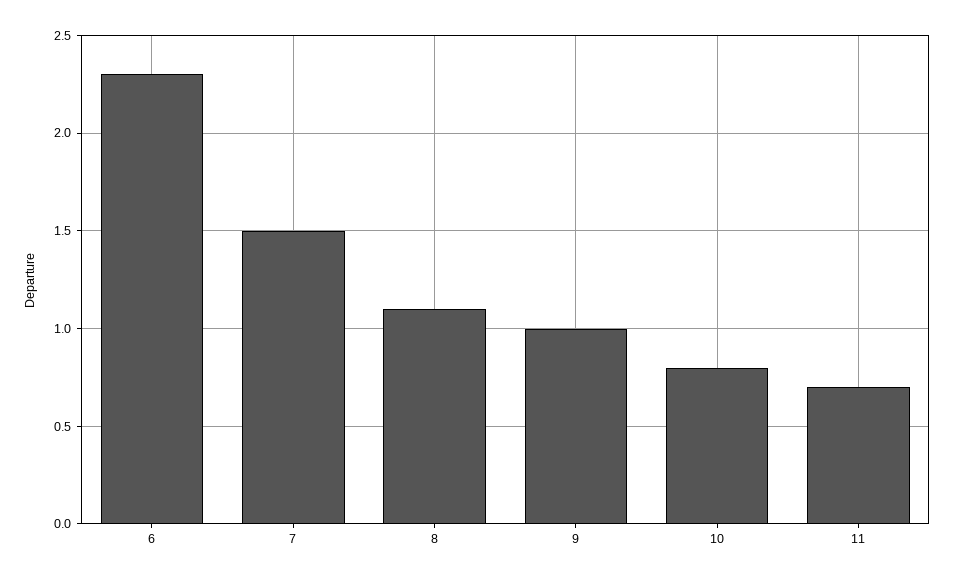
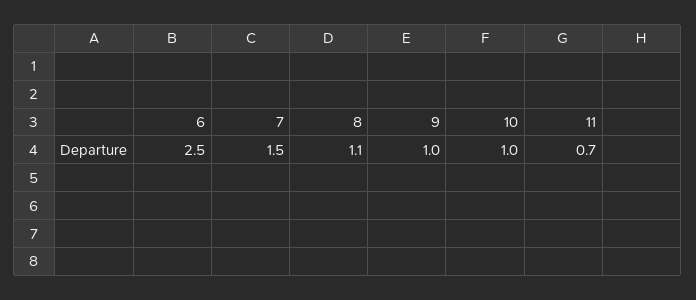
  {
-   "6": 2.3,
+   "6": 2.5,
    "7": 1.5,
    "8": 1.1,
    "9": 1,
-   "10": 0.8,
+   "10": 1,
    "11": 0.7
  }

